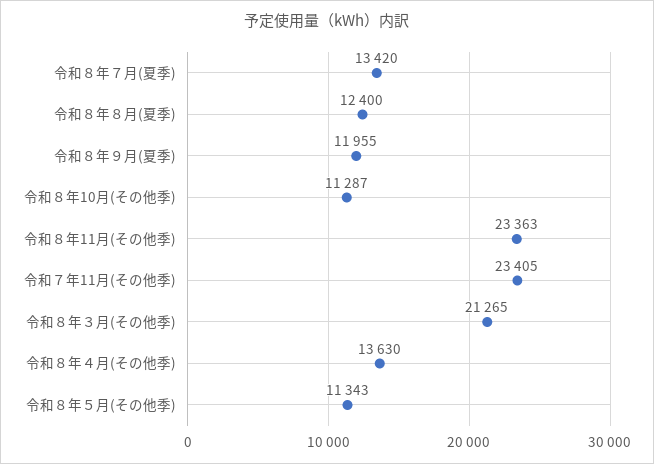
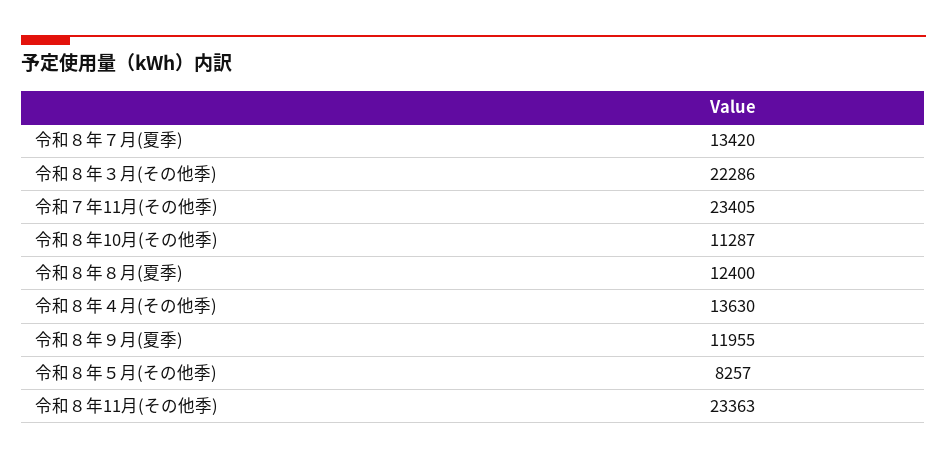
  {
    "令和８年７月(夏季)": 13420,
    "令和８年８月(夏季)": 12400,
    "令和８年９月(夏季)": 11955,
    "令和８年10月(その他季)": 11287,
    "令和８年11月(その他季)": 23363,
    "令和７年11月(その他季)": 23405,
-   "令和８年３月(その他季)": 21265,
+   "令和８年３月(その他季)": 22286,
    "令和８年４月(その他季)": 13630,
-   "令和８年５月(その他季)": 11343
+   "令和８年５月(その他季)": 8257
  }

